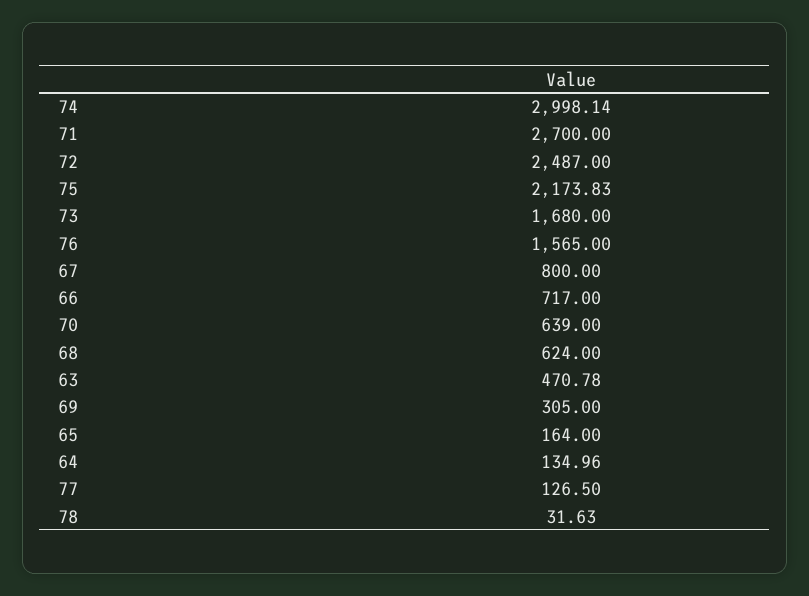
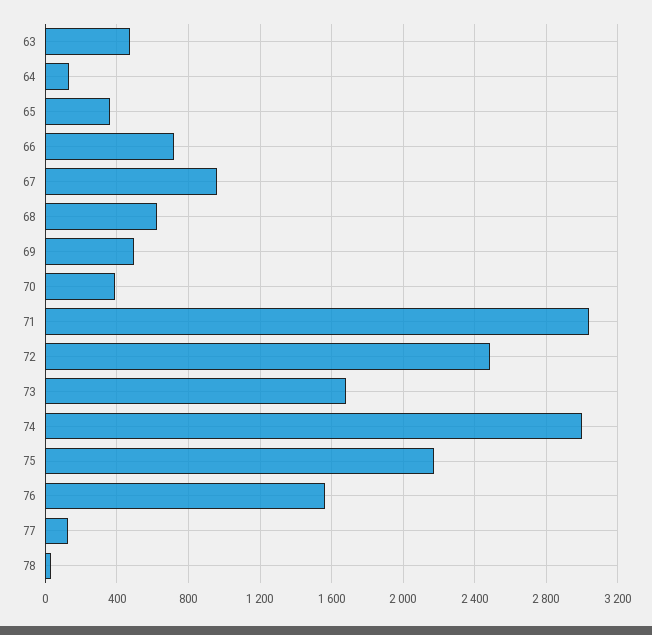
  {
    "74": 2998.14,
-   "71": 2700,
+   "71": 3050,
    "72": 2487,
    "75": 2173.83,
    "73": 1680,
    "76": 1565,
-   "67": 800,
+   "67": 950,
    "66": 717,
-   "70": 639,
+   "70": 400,
    "68": 624,
    "63": 470.78,
-   "69": 305,
+   "69": 500,
-   "65": 164,
+   "65": 350,
    "64": 134.96,
    "77": 126.5,
    "78": 31.63
  }

